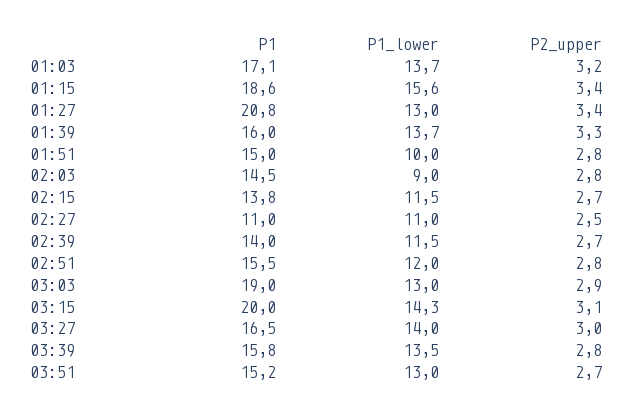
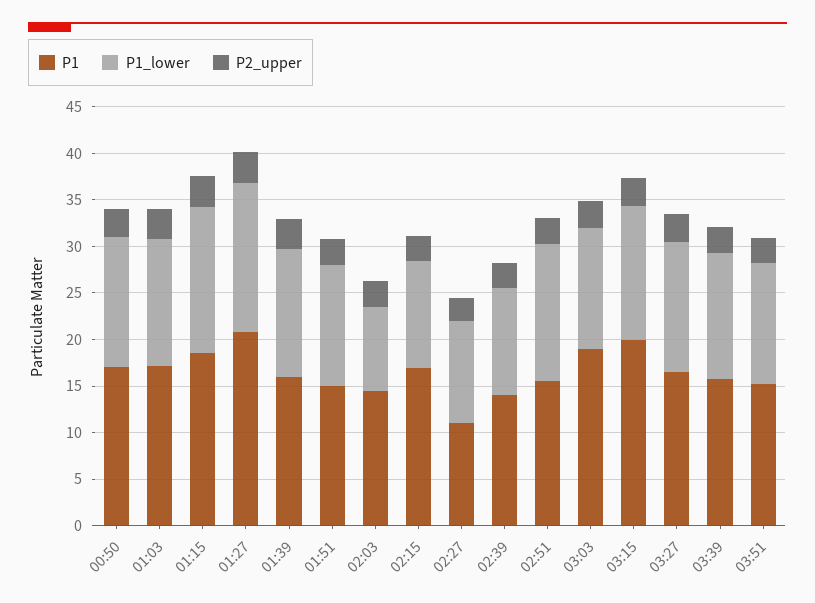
  {
    "P1": {
      "01:03": 17.1,
      "01:15": 18.6,
      "01:27": 20.8,
      "01:39": 16,
      "01:51": 15,
      "02:03": 14.5,
-     "02:15": 13.8,
+     "02:15": 17,
      "02:27": 11,
      "02:39": 14,
      "02:51": 15.5,
      "03:03": 19,
      "03:15": 20,
      "03:27": 16.5,
      "03:39": 15.8,
-     "03:51": 15.2
+     "03:51": 15.2,
+     "00:50": 17
    },
    "P1_lower": {
      "01:03": 13.7,
      "01:15": 15.6,
-     "01:27": 13,
+     "01:27": 16,
      "01:39": 13.7,
-     "01:51": 10,
+     "01:51": 13,
      "02:03": 9,
      "02:15": 11.5,
      "02:27": 11,
      "02:39": 11.5,
-     "02:51": 12,
+     "02:51": 15,
      "03:03": 13,
      "03:15": 14.3,
      "03:27": 14,
      "03:39": 13.5,
-     "03:51": 13
+     "03:51": 13,
+     "00:50": 14
    },
    "P2_upper": {
      "01:03": 3.2,
      "01:15": 3.4,
      "01:27": 3.4,
      "01:39": 3.3,
      "01:51": 2.8,
      "02:03": 2.8,
      "02:15": 2.7,
      "02:27": 2.5,
      "02:39": 2.7,
      "02:51": 2.8,
      "03:03": 2.9,
      "03:15": 3.1,
      "03:27": 3,
      "03:39": 2.8,
-     "03:51": 2.7
+     "03:51": 2.7,
+     "00:50": 3
    }
  }

